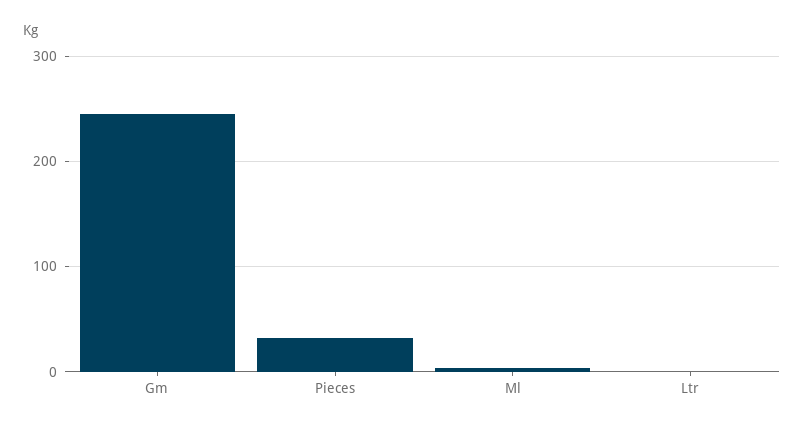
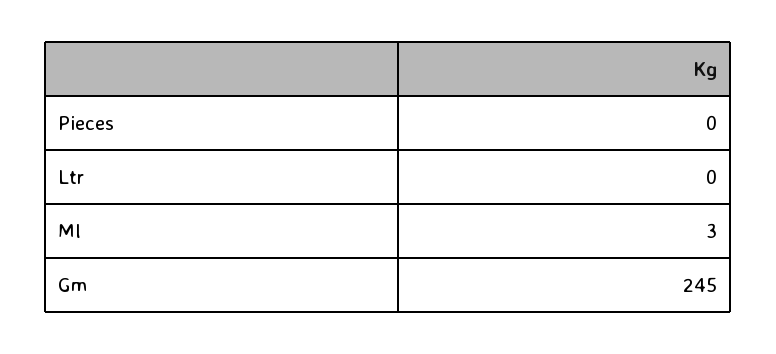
  {
    "Gm": 245,
-   "Pieces": 30,
+   "Pieces": 0,
    "Ml": 3,
    "Ltr": 0
  }

